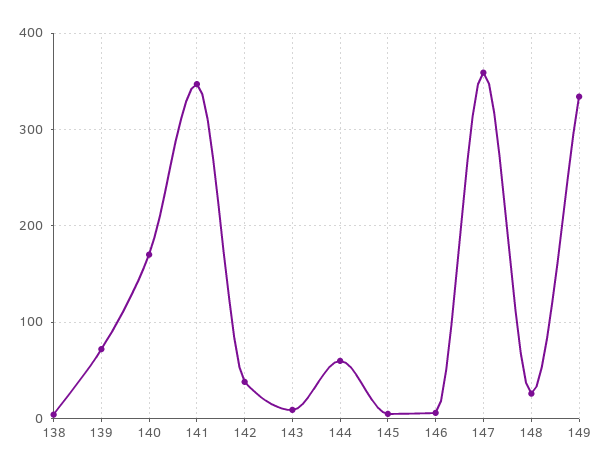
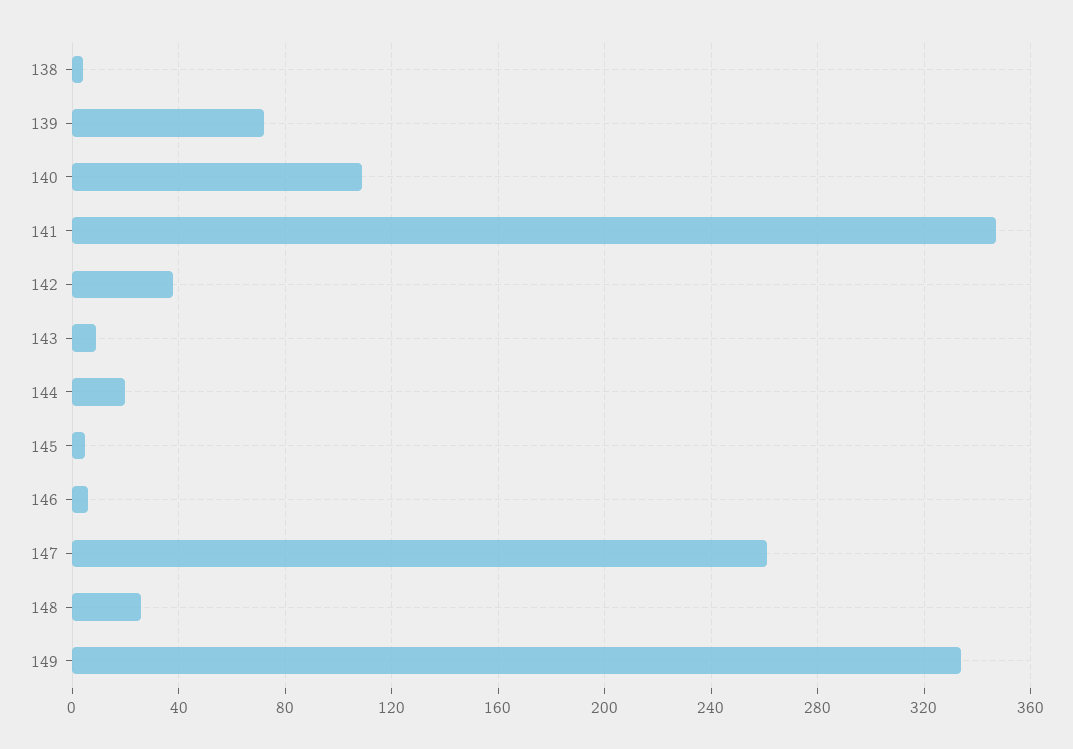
  {
    "138": 5,
    "139": 70,
-   "140": 170,
+   "140": 110,
    "141": 345,
    "142": 40,
    "143": 10,
-   "144": 60,
+   "144": 20,
    "145": 5,
    "146": 5,
-   "147": 360,
+   "147": 260,
    "148": 25,
    "149": 335
  }

